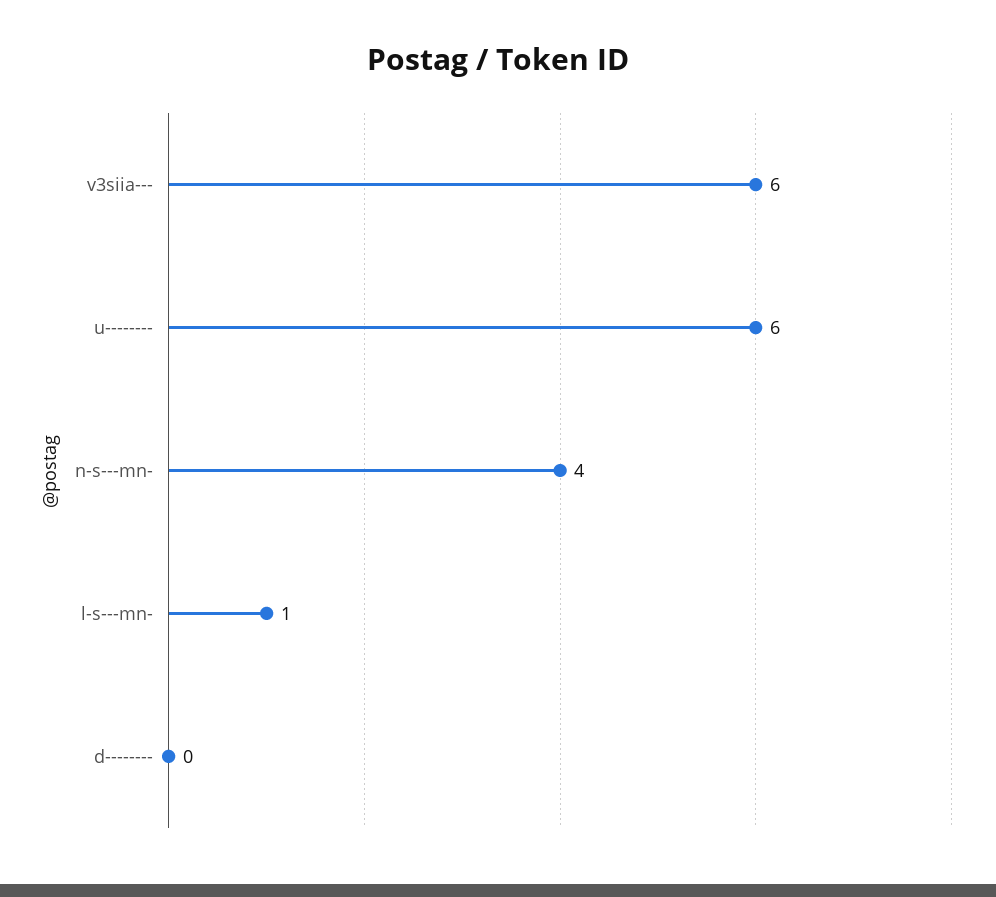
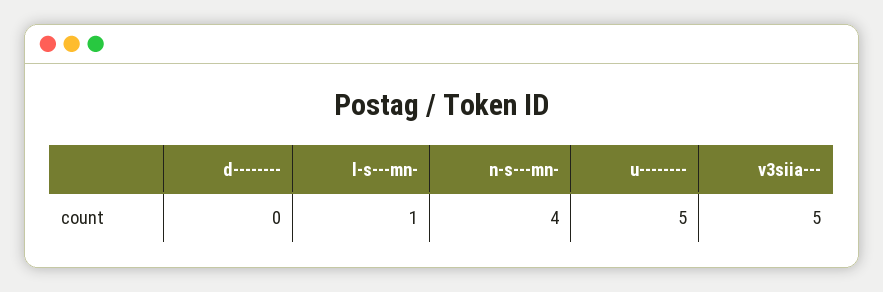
  {
-   "v3siia---": 6,
+   "v3siia---": 5,
-   "u--------": 6,
+   "u--------": 5,
    "n-s---mn-": 4,
    "l-s---mn-": 1,
    "d--------": 0
  }

